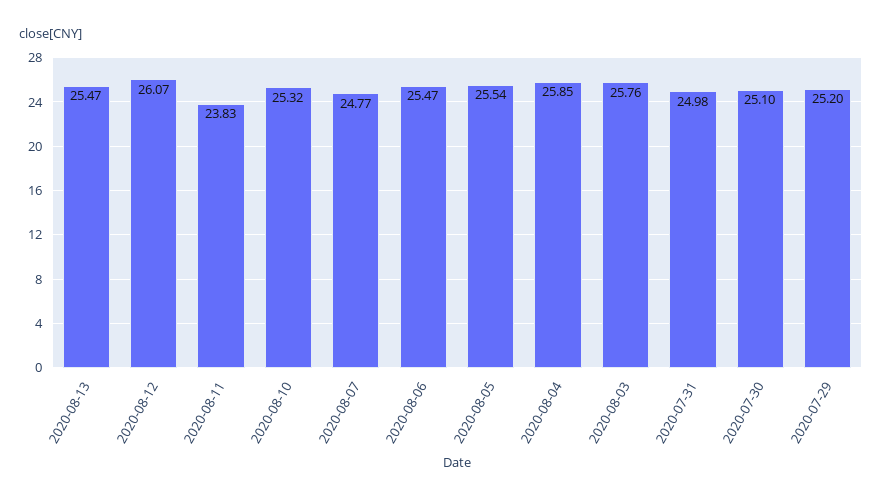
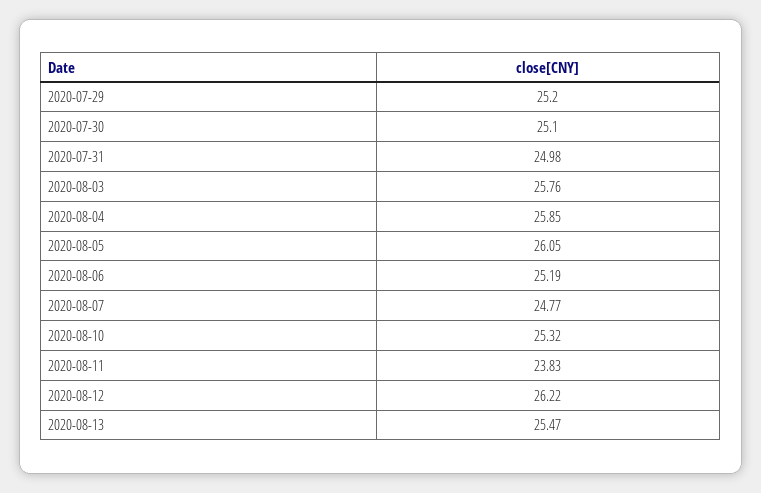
  {
    "2020-08-13": 25.47,
-   "2020-08-12": 26.07,
+   "2020-08-12": 26.22,
    "2020-08-11": 23.83,
    "2020-08-10": 25.32,
    "2020-08-07": 24.77,
-   "2020-08-06": 25.47,
+   "2020-08-06": 25.19,
-   "2020-08-05": 25.54,
+   "2020-08-05": 26.05,
    "2020-08-04": 25.85,
    "2020-08-03": 25.76,
    "2020-07-31": 24.98,
    "2020-07-30": 25.1,
    "2020-07-29": 25.2
  }

